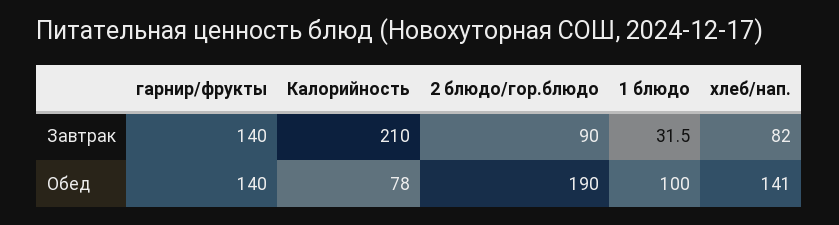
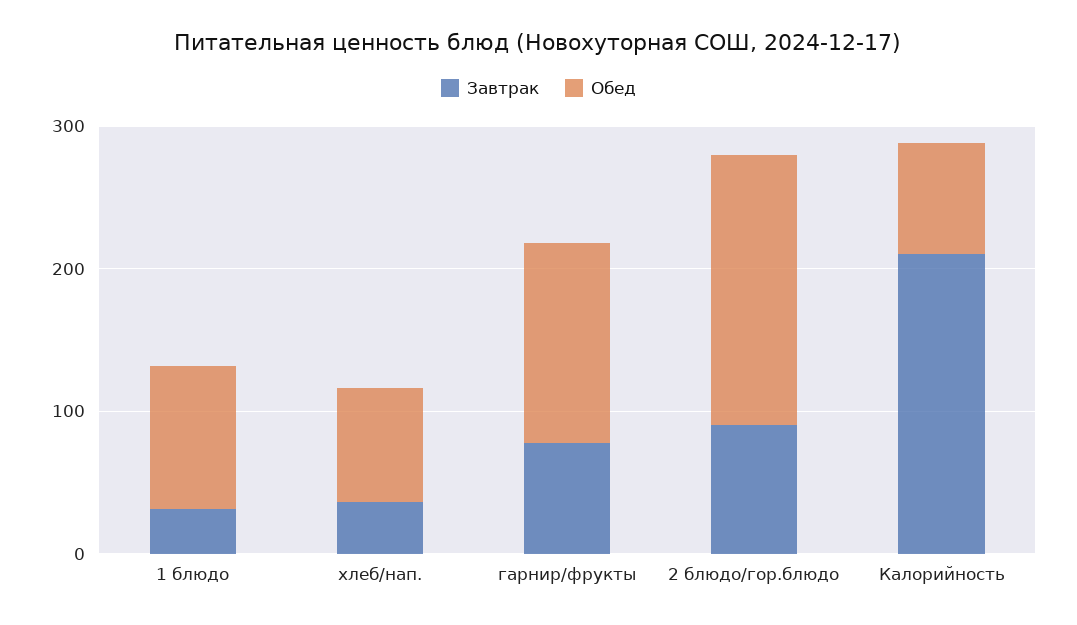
  {
    "Завтрак": {
-     "гарнир/фрукты": 140,
+     "гарнир/фрукты": 80,
      "Калорийность": 210,
      "2 блюдо/гор.блюдо": 90,
      "1 блюдо": 31.5,
-     "хлеб/нап.": 82
+     "хлеб/нап.": 40
    },
    "Обед": {
      "гарнир/фрукты": 140,
      "Калорийность": 78,
      "2 блюдо/гор.блюдо": 190,
      "1 блюдо": 100,
-     "хлеб/нап.": 141
+     "хлеб/нап.": 80
    }
  }

